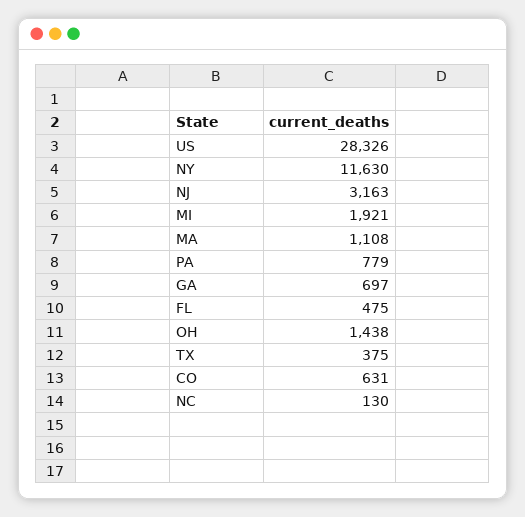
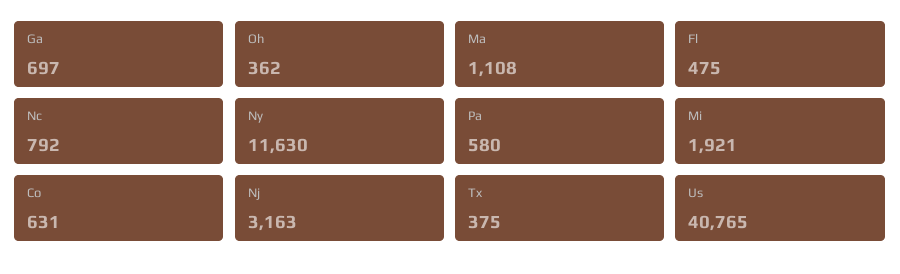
  {
-   "US": 28326,
+   "US": 40765,
    "NY": 11630,
    "NJ": 3163,
    "MI": 1921,
    "MA": 1108,
-   "PA": 779,
+   "PA": 580,
    "GA": 697,
    "FL": 475,
-   "OH": 1438,
+   "OH": 362,
    "TX": 375,
    "CO": 631,
-   "NC": 130
+   "NC": 792
  }

